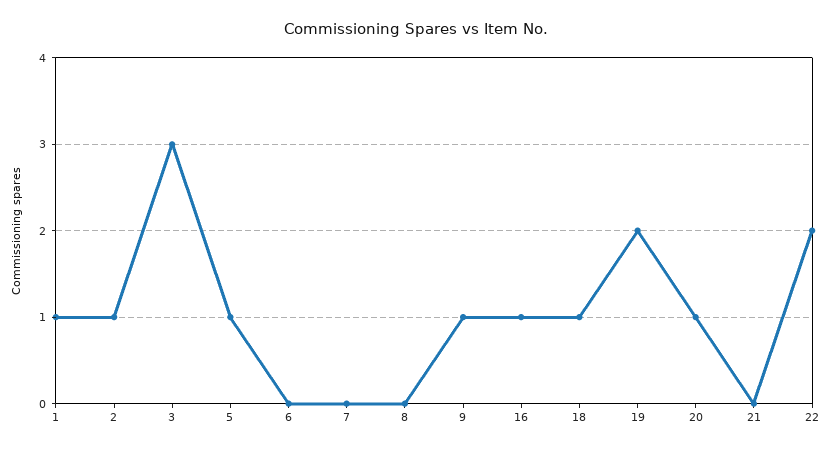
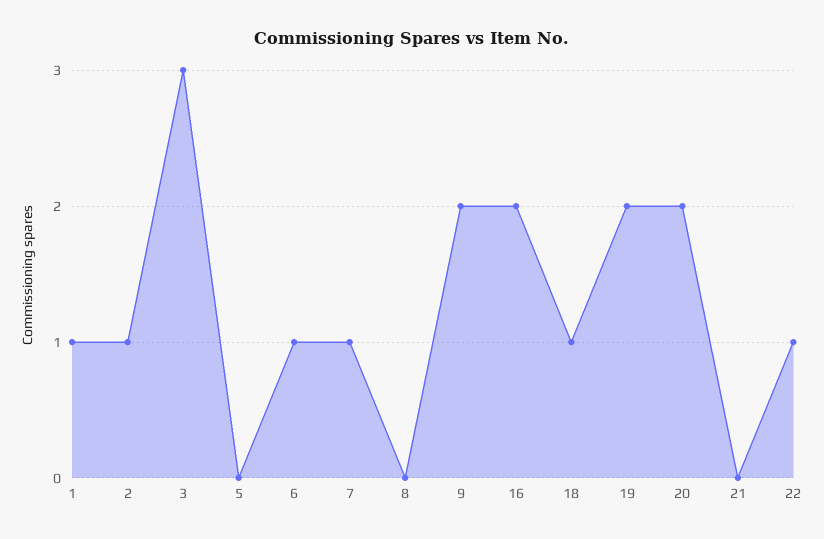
  {
    "1": 1,
    "2": 1,
    "3": 3,
-   "5": 1,
+   "5": 0,
-   "6": 0,
+   "6": 1,
-   "7": 0,
+   "7": 1,
    "8": 0,
-   "9": 1,
+   "9": 2,
-   "16": 1,
+   "16": 2,
    "18": 1,
    "19": 2,
-   "20": 1,
+   "20": 2,
    "21": 0,
-   "22": 2
+   "22": 1
  }

